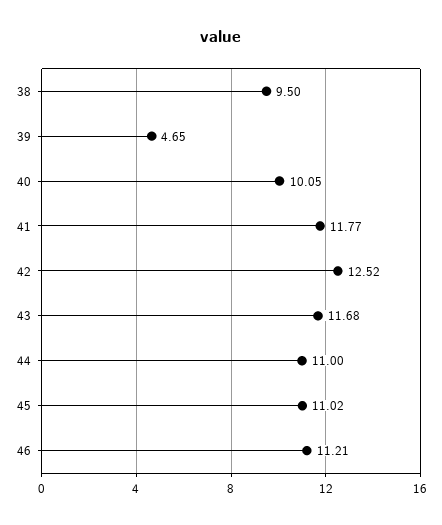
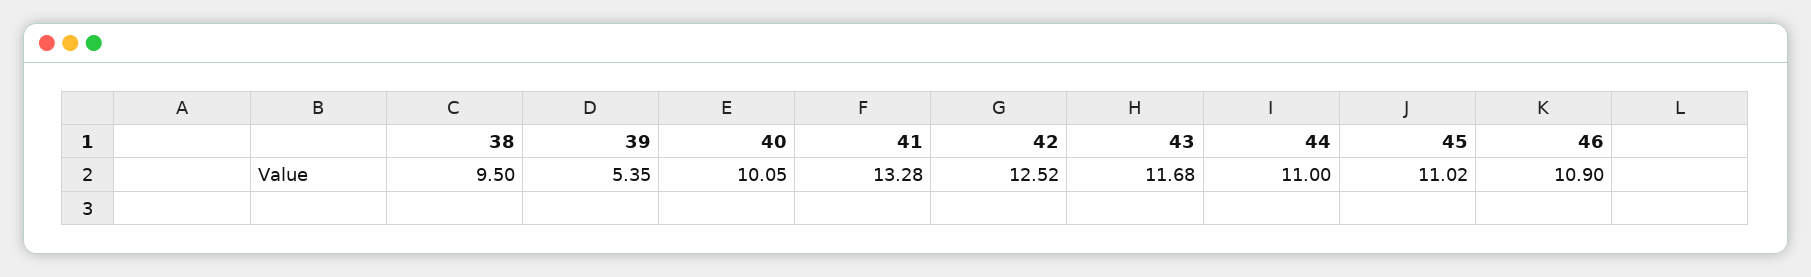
  {
    "38": 9.5,
-   "39": 4.65,
+   "39": 5.35,
    "40": 10.05,
-   "41": 11.77,
+   "41": 13.28,
    "42": 12.52,
    "43": 11.68,
    "44": 11,
    "45": 11.02,
-   "46": 11.21
+   "46": 10.9
  }

